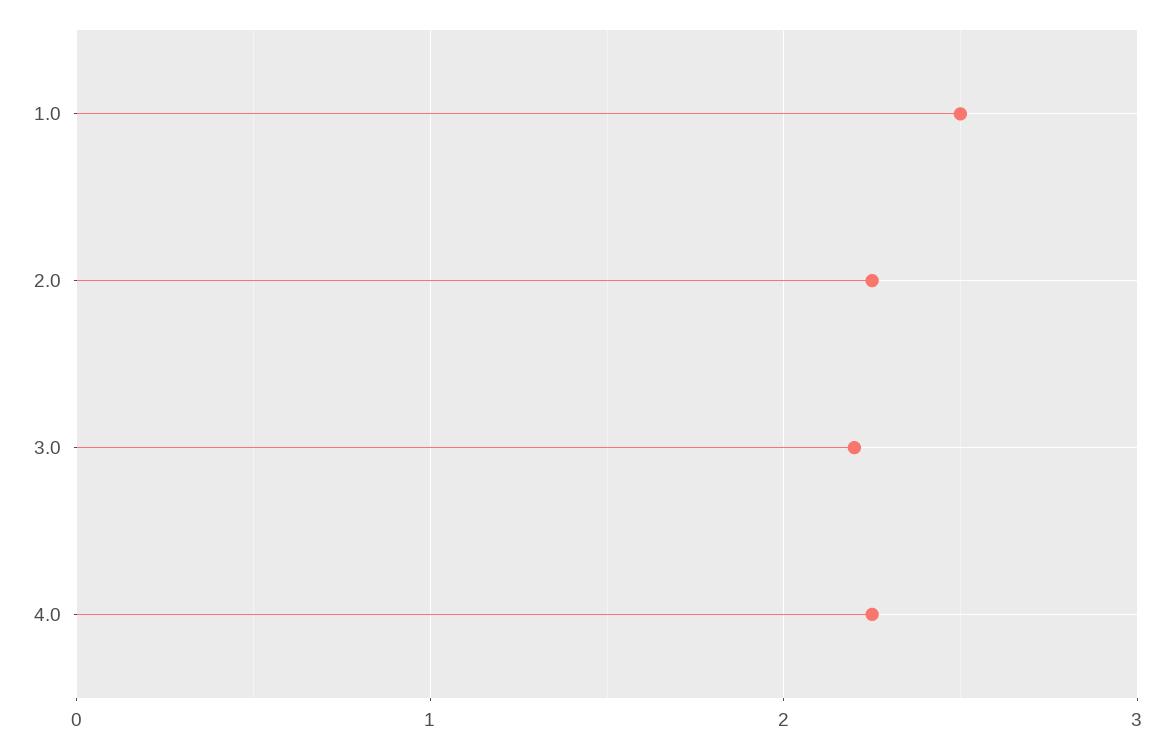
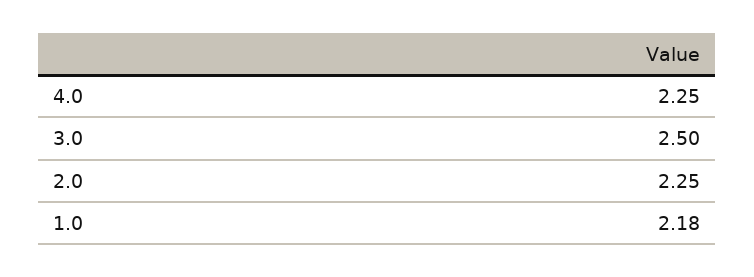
  {
-   "1.0": 2.5,
+   "1.0": 2.18,
    "2.0": 2.25,
-   "3.0": 2.2,
+   "3.0": 2.5,
    "4.0": 2.25
  }

